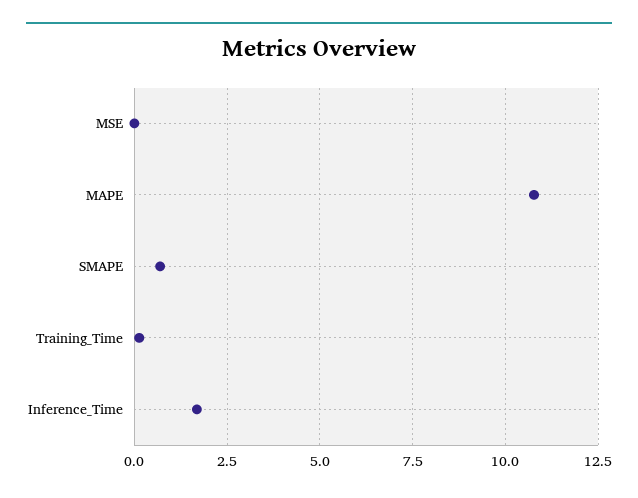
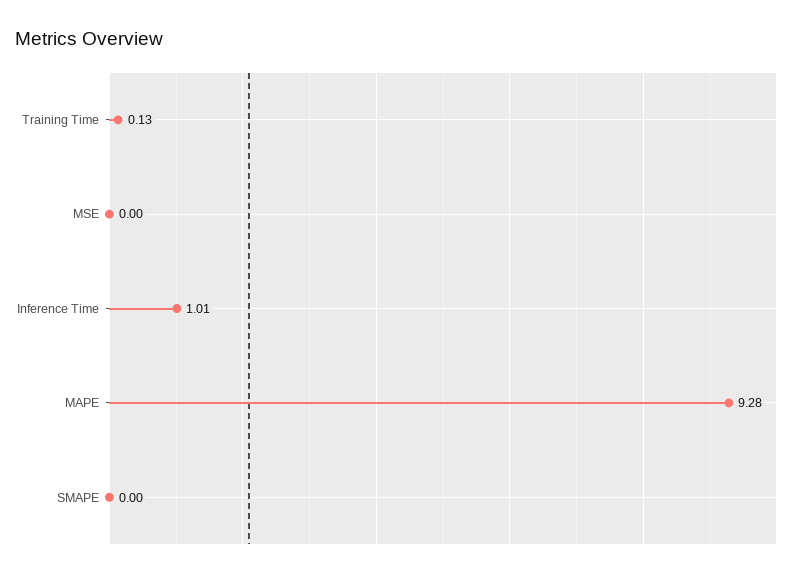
  {
    "MSE": 0,
-   "MAPE": 10.75,
+   "MAPE": 9.28,
-   "SMAPE": 0.75,
+   "SMAPE": 0,
    "Training_Time": 0.13,
-   "Inference_Time": 1.75
+   "Inference_Time": 1.01
  }

